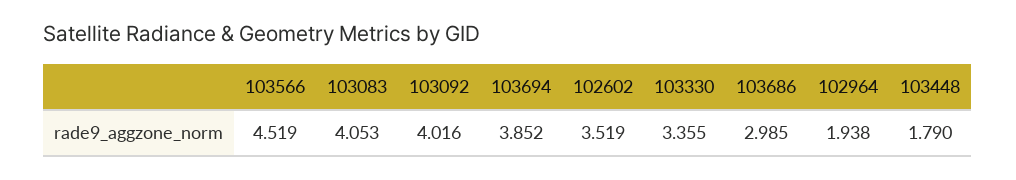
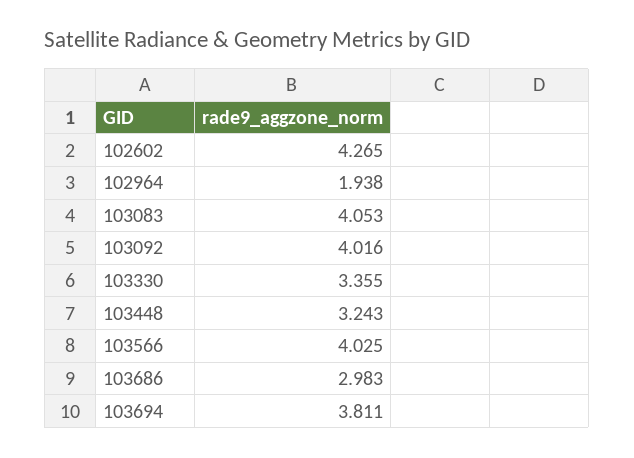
  {
-   "103566": 4.519,
+   "103566": 4.025,
    "103083": 4.053,
    "103092": 4.016,
-   "103694": 3.852,
+   "103694": 3.811,
-   "102602": 3.519,
+   "102602": 4.265,
    "103330": 3.355,
-   "103686": 2.985,
+   "103686": 2.983,
    "102964": 1.938,
-   "103448": 1.79
+   "103448": 3.243
  }

